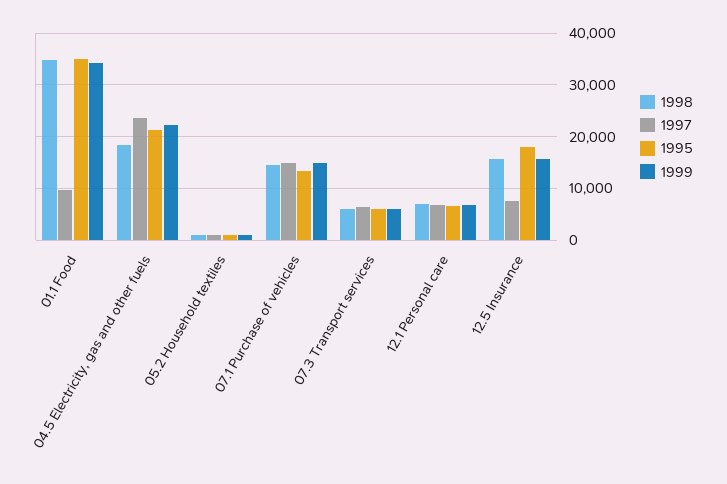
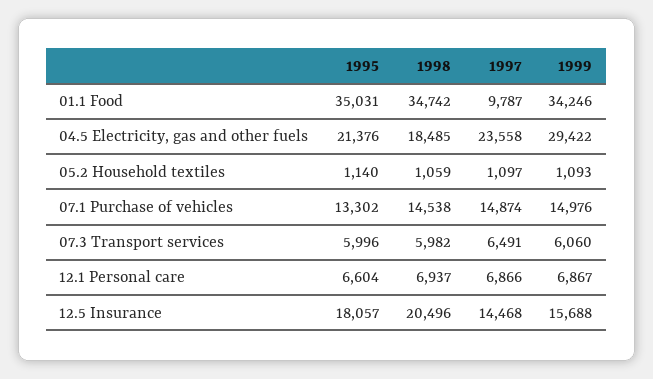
  {
    "1998": {
      "01.1 Food": 34742,
      "04.5 Electricity, gas and other fuels": 18485,
      "05.2 Household textiles": 1059,
      "07.1 Purchase of vehicles": 14538,
      "07.3 Transport services": 5982,
      "12.1 Personal care": 6937,
-     "12.5 Insurance": 16000
+     "12.5 Insurance": 20496
    },
    "1997": {
      "01.1 Food": 9787,
      "04.5 Electricity, gas and other fuels": 23558,
      "05.2 Household textiles": 1097,
      "07.1 Purchase of vehicles": 14874,
      "07.3 Transport services": 6491,
      "12.1 Personal care": 6866,
-     "12.5 Insurance": 8000
+     "12.5 Insurance": 14468
    },
    "1995": {
      "01.1 Food": 35031,
      "04.5 Electricity, gas and other fuels": 21376,
      "05.2 Household textiles": 1140,
      "07.1 Purchase of vehicles": 13302,
      "07.3 Transport services": 5996,
      "12.1 Personal care": 6604,
      "12.5 Insurance": 18057
    },
    "1999": {
      "01.1 Food": 34246,
-     "04.5 Electricity, gas and other fuels": 22000,
+     "04.5 Electricity, gas and other fuels": 29422,
      "05.2 Household textiles": 1093,
      "07.1 Purchase of vehicles": 14976,
      "07.3 Transport services": 6060,
      "12.1 Personal care": 6867,
      "12.5 Insurance": 15688
    }
  }

